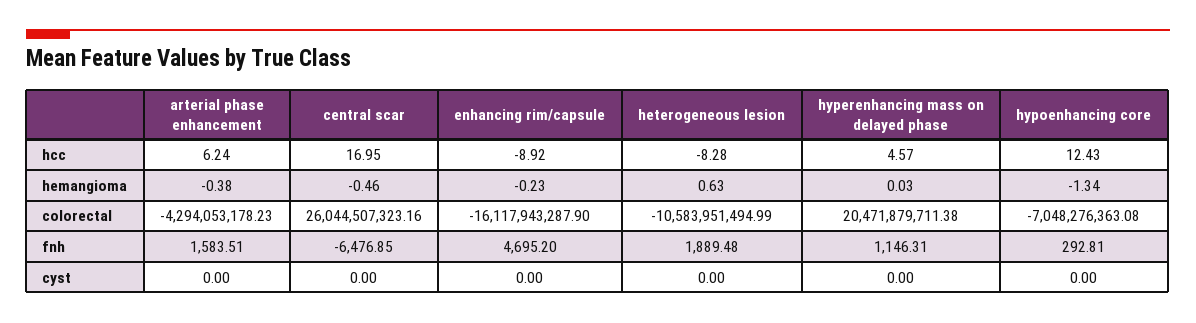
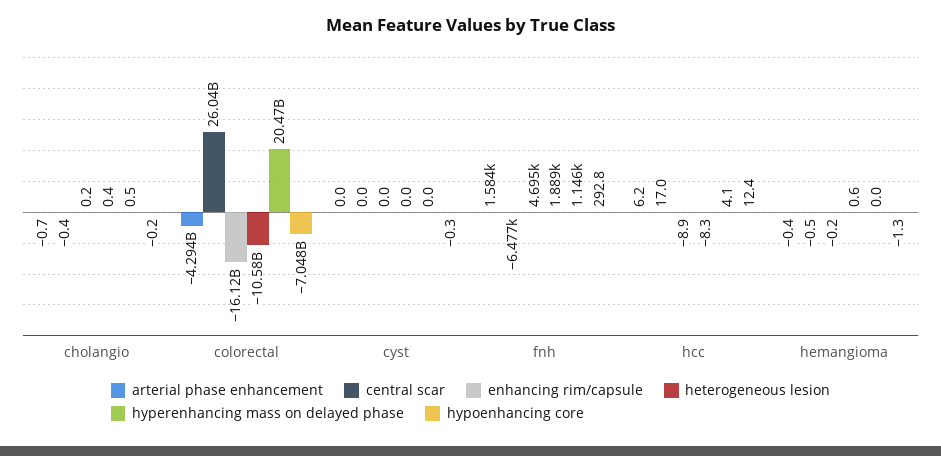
  {
    "arterial phase enhancement": {
      "hcc": 6.24,
      "hemangioma": -0.38,
      "colorectal": -4294053178.23,
      "fnh": 1583.51,
-     "cyst": 0
+     "cyst": 0,
+     "cholangio": -0.7
    },
    "central scar": {
      "hcc": 16.95,
      "hemangioma": -0.46,
      "colorectal": 26044507323.16,
      "fnh": -6476.85,
-     "cyst": 0
+     "cyst": 0,
+     "cholangio": -0.4
    },
    "enhancing rim/capsule": {
      "hcc": -8.92,
      "hemangioma": -0.23,
      "colorectal": -16117943287.9,
      "fnh": 4695.2,
-     "cyst": 0
+     "cyst": 0,
+     "cholangio": 0.2
    },
    "heterogeneous lesion": {
      "hcc": -8.28,
      "hemangioma": 0.63,
      "colorectal": -10583951494.99,
      "fnh": 1889.48,
-     "cyst": 0
+     "cyst": 0,
+     "cholangio": 0.4
    },
    "hyperenhancing mass on delayed phase": {
-     "hcc": 4.57,
+     "hcc": 4.1,
      "hemangioma": 0.03,
      "colorectal": 20471879711.38,
      "fnh": 1146.31,
-     "cyst": 0
+     "cyst": 0,
+     "cholangio": 0.5
    },
    "hypoenhancing core": {
      "hcc": 12.43,
      "hemangioma": -1.34,
      "colorectal": -7048276363.08,
      "fnh": 292.81,
-     "cyst": 0
+     "cyst": -0.3,
+     "cholangio": -0.2
    }
  }

